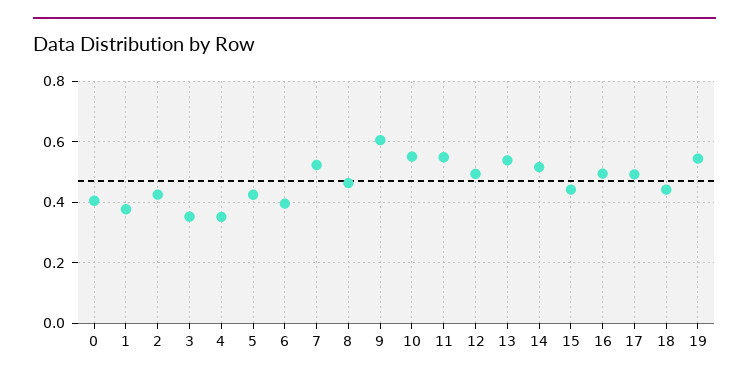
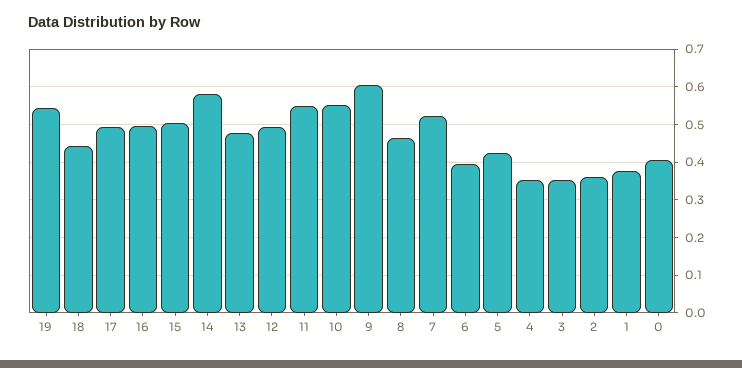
  {
    "0": 0.4,
    "1": 0.38,
-   "2": 0.42,
+   "2": 0.36,
    "3": 0.36,
    "4": 0.36,
    "5": 0.42,
    "6": 0.4,
    "7": 0.52,
    "8": 0.46,
    "9": 0.6,
    "10": 0.56,
    "11": 0.54,
    "12": 0.5,
-   "13": 0.54,
+   "13": 0.48,
-   "14": 0.52,
+   "14": 0.58,
-   "15": 0.44,
+   "15": 0.5,
    "16": 0.5,
    "17": 0.5,
    "18": 0.44,
    "19": 0.54
  }

